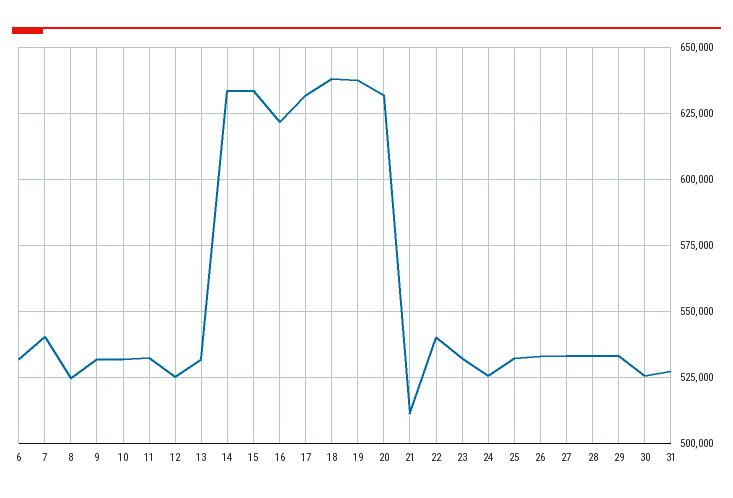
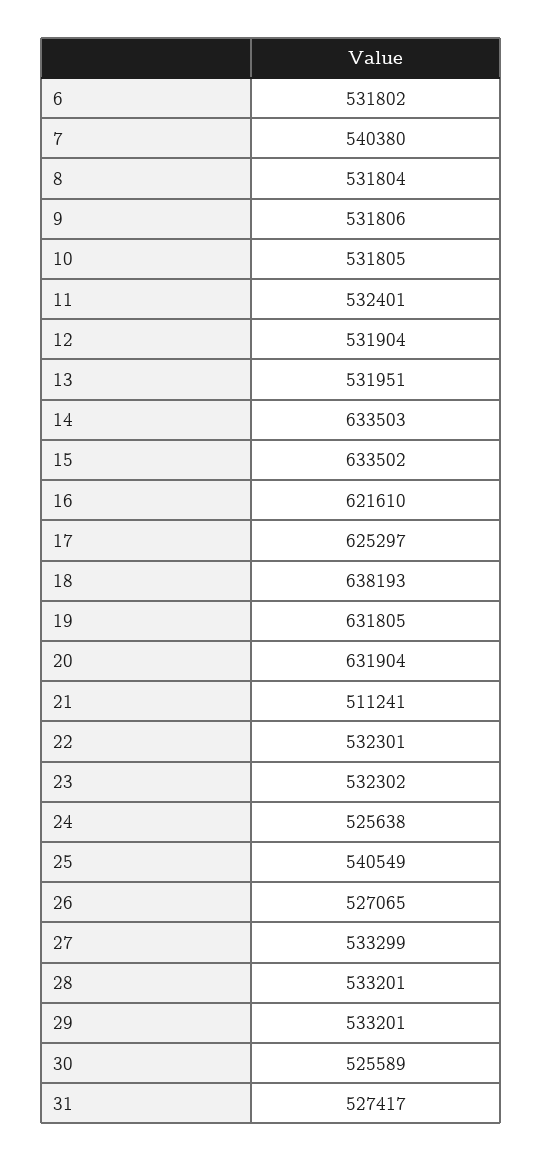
  {
    "6": 531802,
    "7": 540380,
-   "8": 525000,
+   "8": 531804,
    "9": 531806,
    "10": 531805,
    "11": 532401,
-   "12": 525000,
+   "12": 531904,
    "13": 531951,
    "14": 633503,
    "15": 633502,
    "16": 621610,
-   "17": 632500,
+   "17": 625297,
    "18": 638193,
-   "19": 637500,
+   "19": 631805,
    "20": 631904,
    "21": 511241,
-   "22": 540000,
+   "22": 532301,
    "23": 532302,
    "24": 525638,
-   "25": 532500,
+   "25": 540549,
-   "26": 532500,
+   "26": 527065,
    "27": 533299,
    "28": 533201,
    "29": 533201,
    "30": 525589,
    "31": 527417
  }

